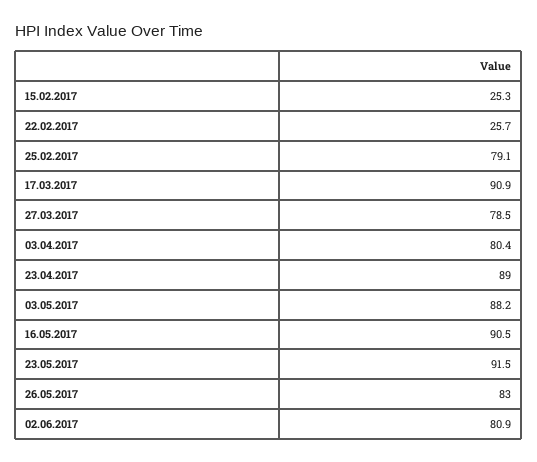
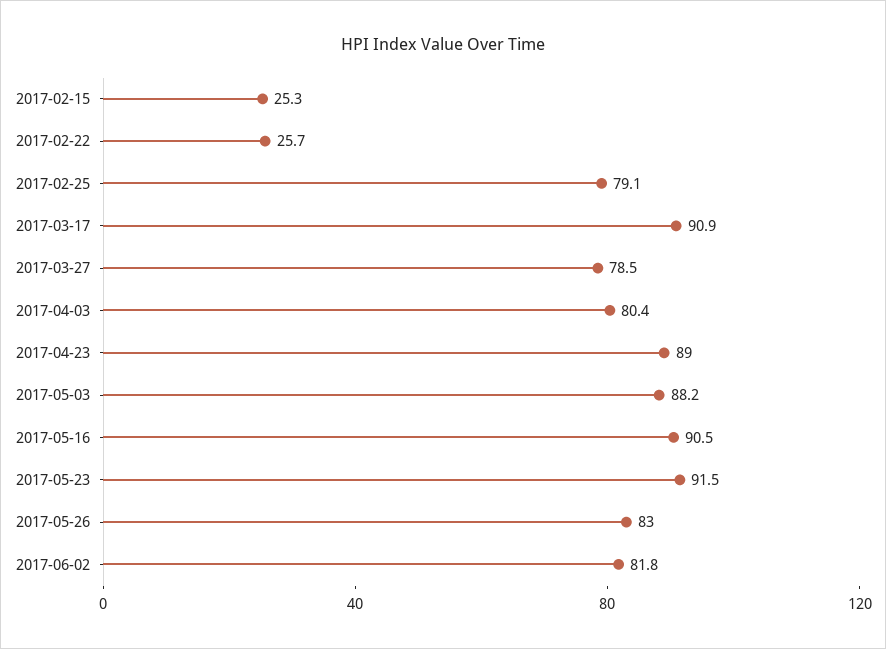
  {
    "15.02.2017": 25.3,
    "22.02.2017": 25.7,
    "25.02.2017": 79.1,
    "17.03.2017": 90.9,
    "27.03.2017": 78.5,
    "03.04.2017": 80.4,
    "23.04.2017": 89,
    "03.05.2017": 88.2,
    "16.05.2017": 90.5,
    "23.05.2017": 91.5,
    "26.05.2017": 83,
-   "02.06.2017": 80.9
+   "02.06.2017": 81.8
  }

